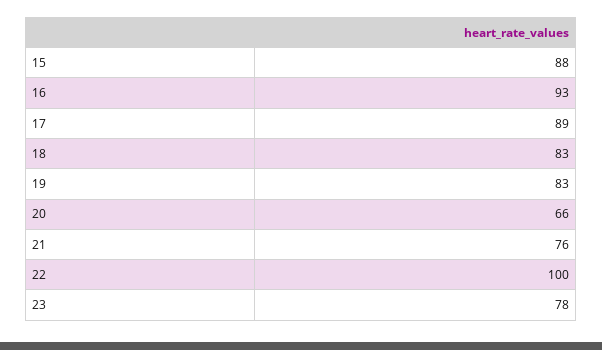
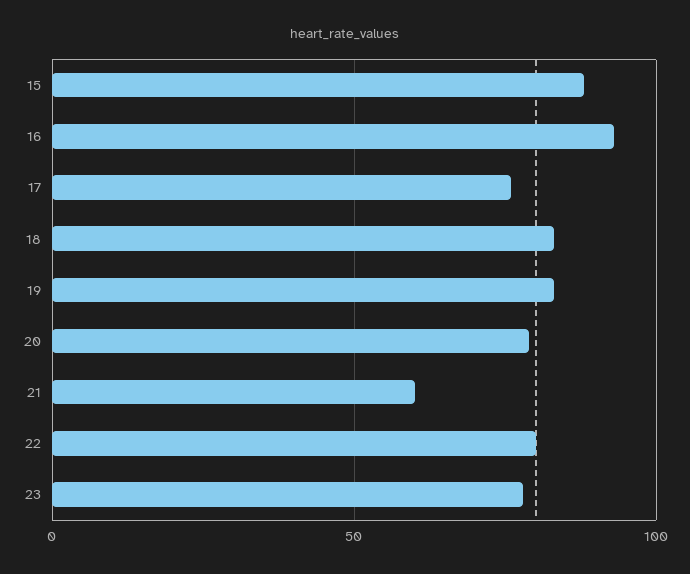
  {
    "15": 88,
    "16": 93,
-   "17": 89,
+   "17": 75,
    "18": 83,
    "19": 83,
-   "20": 66,
+   "20": 80,
-   "21": 76,
+   "21": 60,
-   "22": 100,
+   "22": 80,
    "23": 78
  }

